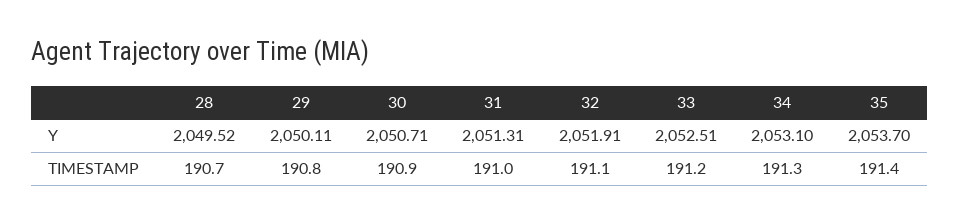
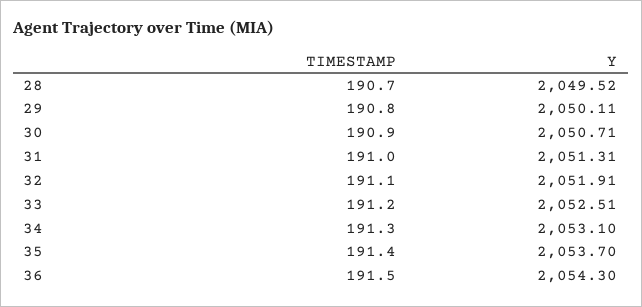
  {
    "28": {
      "Y": 2049.52,
      "TIMESTAMP": 190.7
    },
    "29": {
      "Y": 2050.11,
      "TIMESTAMP": 190.8
    },
    "30": {
      "Y": 2050.71,
      "TIMESTAMP": 190.9
    },
    "31": {
      "Y": 2051.31,
      "TIMESTAMP": 191
    },
    "32": {
      "Y": 2051.91,
      "TIMESTAMP": 191.1
    },
    "33": {
      "Y": 2052.51,
      "TIMESTAMP": 191.2
    },
    "34": {
      "Y": 2053.1,
      "TIMESTAMP": 191.3
    },
    "35": {
      "Y": 2053.7,
      "TIMESTAMP": 191.4
-   }
+   },
+   "36": {
+     "TIMESTAMP": 191.5,
+     "Y": 2054.3
+   }
  }

